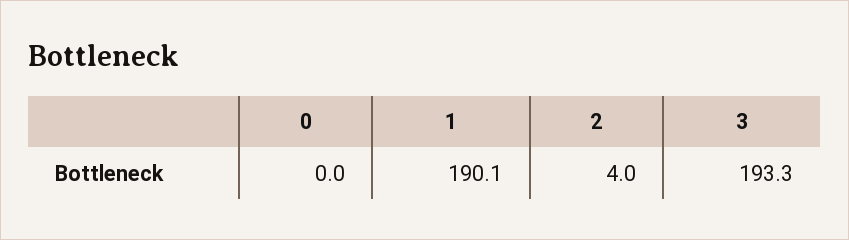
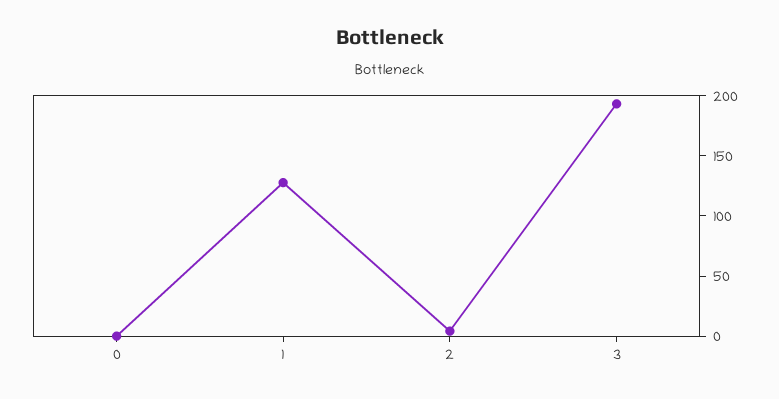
  {
    "0": 0,
-   "1": 190.1,
+   "1": 130,
    "2": 4,
    "3": 193.3
  }

